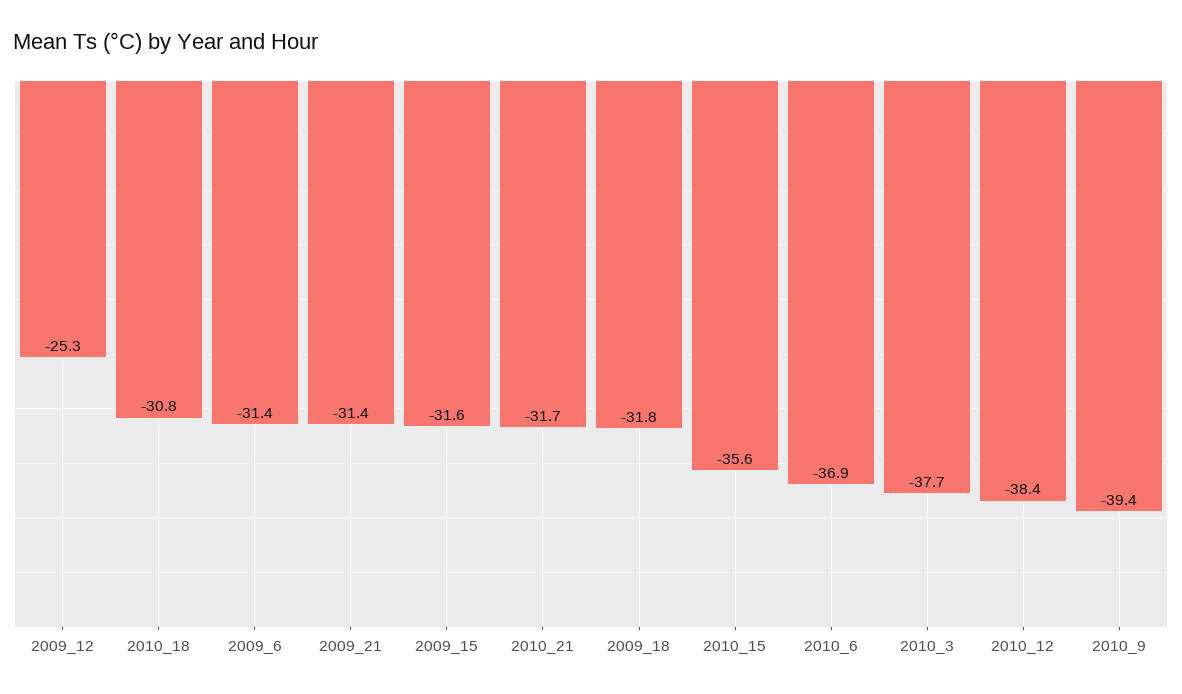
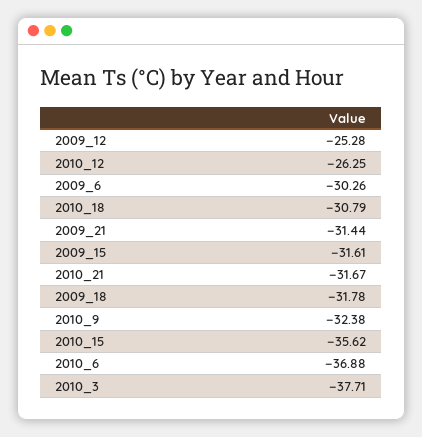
  {
    "2009_12": -25.28,
    "2010_18": -30.79,
-   "2009_6": -31.4,
+   "2009_6": -30.26,
    "2009_21": -31.44,
    "2009_15": -31.61,
    "2010_21": -31.67,
    "2009_18": -31.78,
    "2010_15": -35.62,
    "2010_6": -36.88,
    "2010_3": -37.71,
-   "2010_12": -38.4,
+   "2010_12": -26.25,
-   "2010_9": -39.4
+   "2010_9": -32.38
  }

